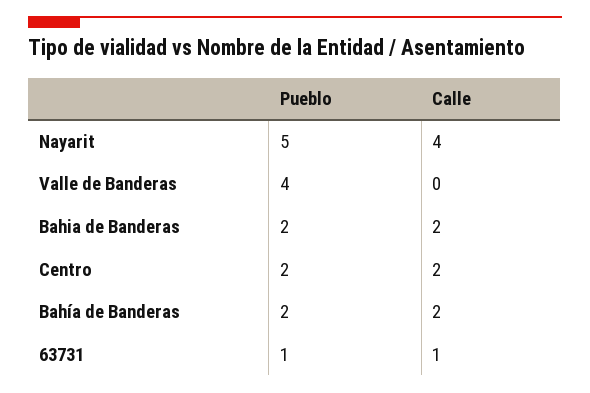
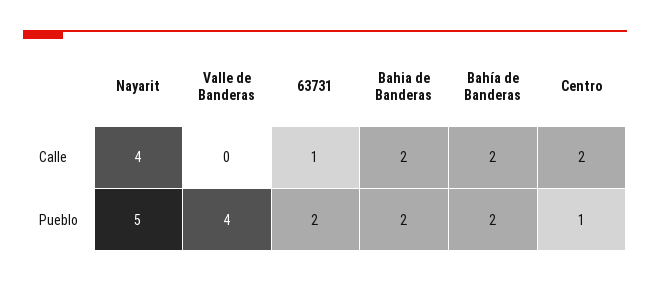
  {
    "Pueblo": {
      "Nayarit": 5,
      "Valle de Banderas": 4,
      "Bahia de Banderas": 2,
-     "Centro": 2,
+     "Centro": 1,
      "Bahía de Banderas": 2,
-     "63731": 1
+     "63731": 2
    },
    "Calle": {
      "Nayarit": 4,
      "Valle de Banderas": 0,
      "Bahia de Banderas": 2,
      "Centro": 2,
      "Bahía de Banderas": 2,
      "63731": 1
    }
  }

